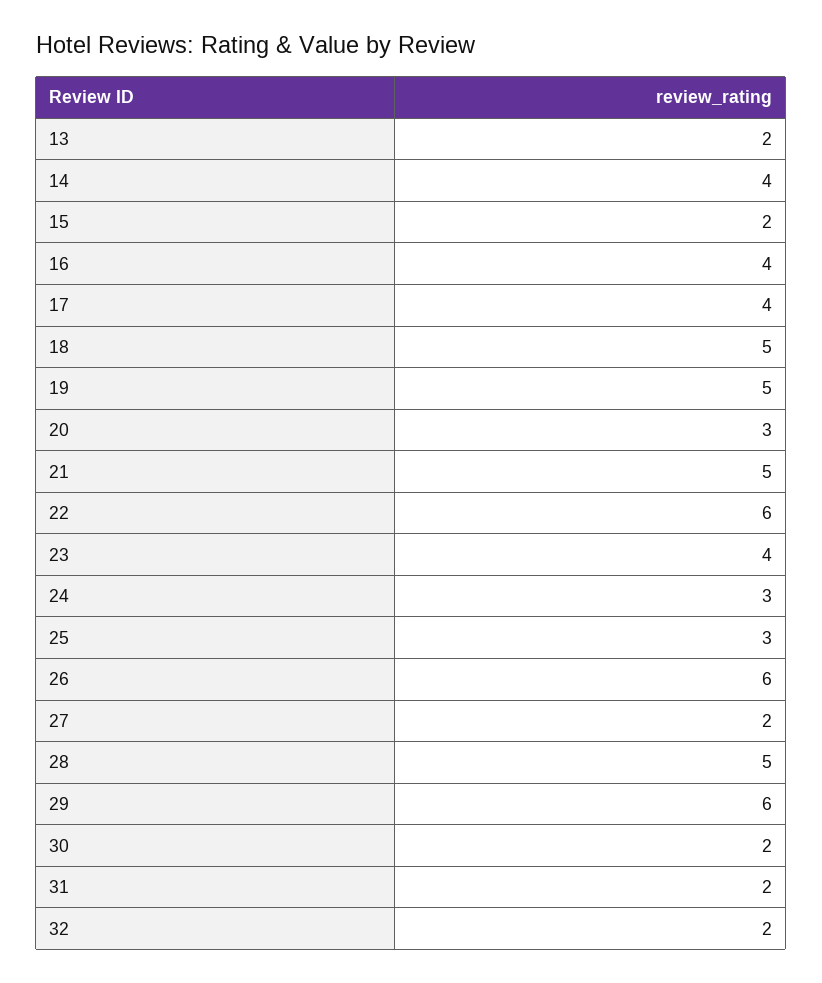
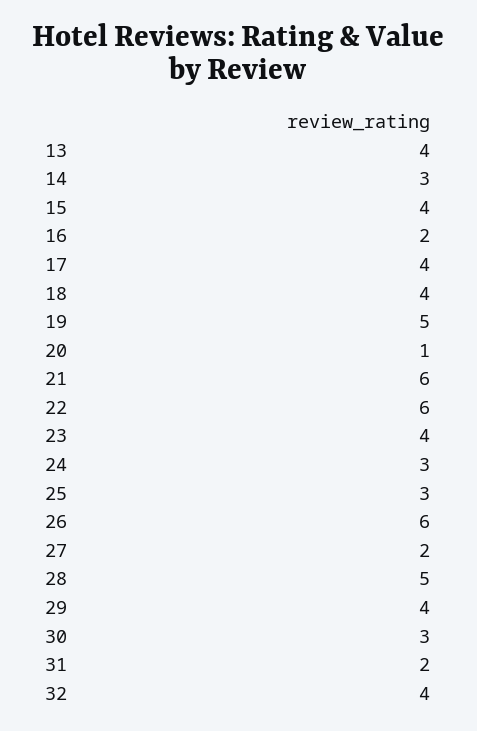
  {
-   "13": 2,
+   "13": 4,
-   "14": 4,
+   "14": 3,
-   "15": 2,
+   "15": 4,
-   "16": 4,
+   "16": 2,
    "17": 4,
-   "18": 5,
+   "18": 4,
    "19": 5,
-   "20": 3,
+   "20": 1,
-   "21": 5,
+   "21": 6,
    "22": 6,
    "23": 4,
    "24": 3,
    "25": 3,
    "26": 6,
    "27": 2,
    "28": 5,
-   "29": 6,
+   "29": 4,
-   "30": 2,
+   "30": 3,
    "31": 2,
-   "32": 2
+   "32": 4
  }

